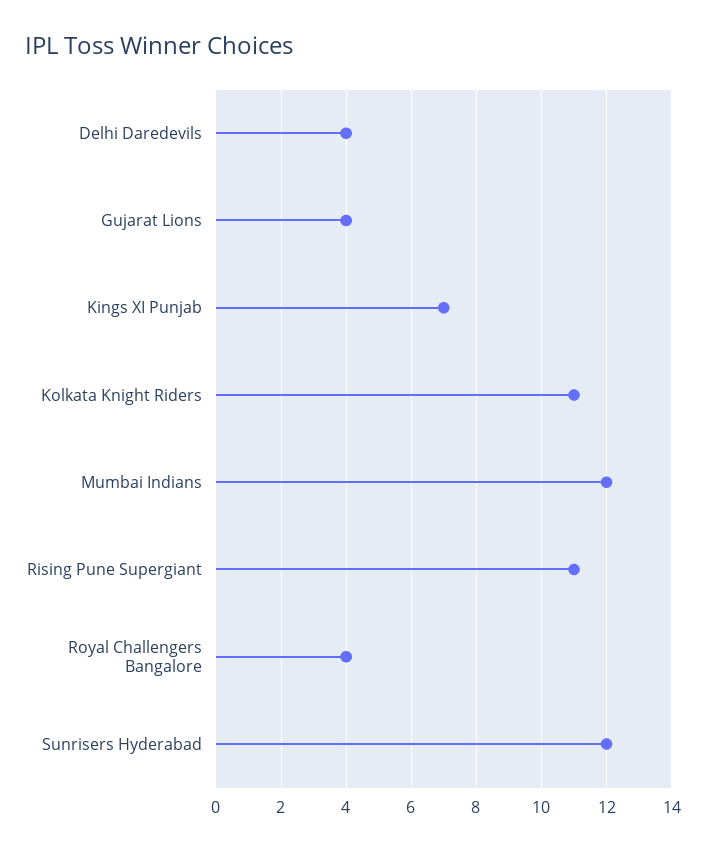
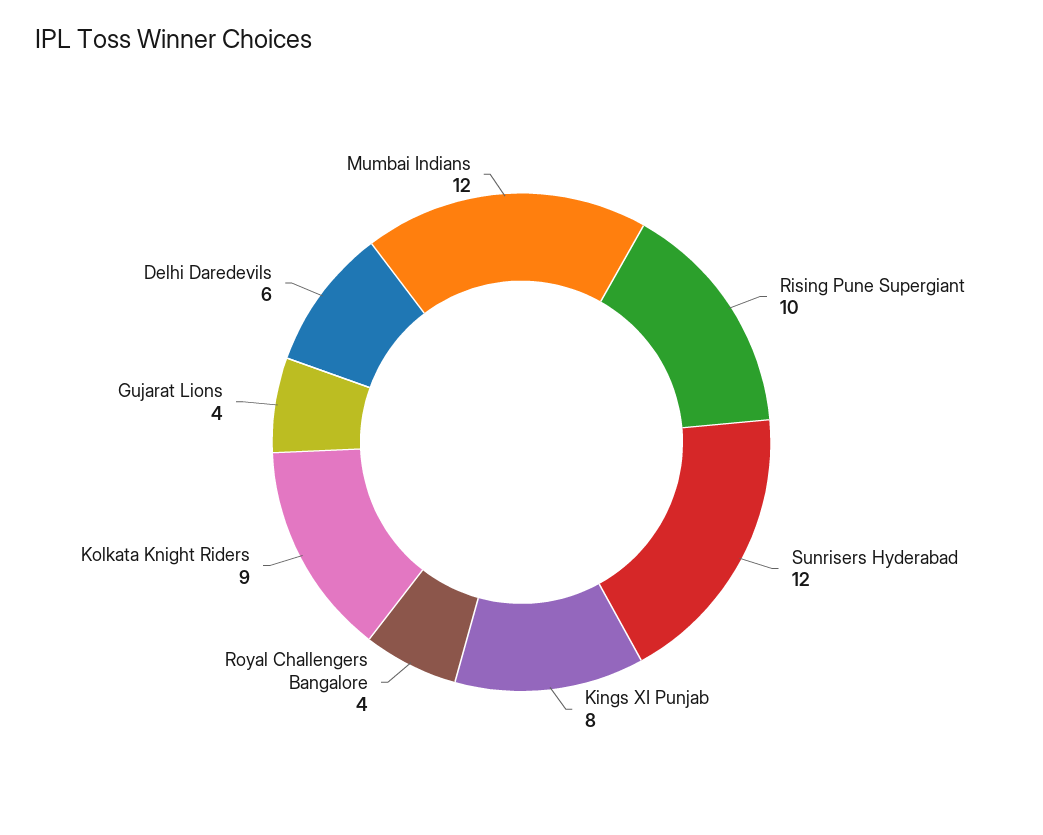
  {
-   "Delhi Daredevils": 4,
+   "Delhi Daredevils": 6,
    "Gujarat Lions": 4,
-   "Kings XI Punjab": 7,
+   "Kings XI Punjab": 8,
-   "Kolkata Knight Riders": 11,
+   "Kolkata Knight Riders": 9,
    "Mumbai Indians": 12,
-   "Rising Pune Supergiant": 11,
+   "Rising Pune Supergiant": 10,
    "Royal Challengers Bangalore": 4,
    "Sunrisers Hyderabad": 12
  }

